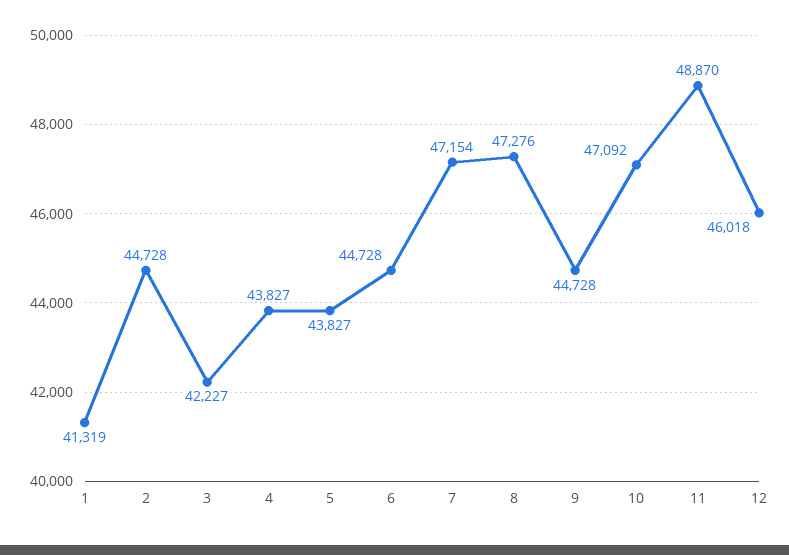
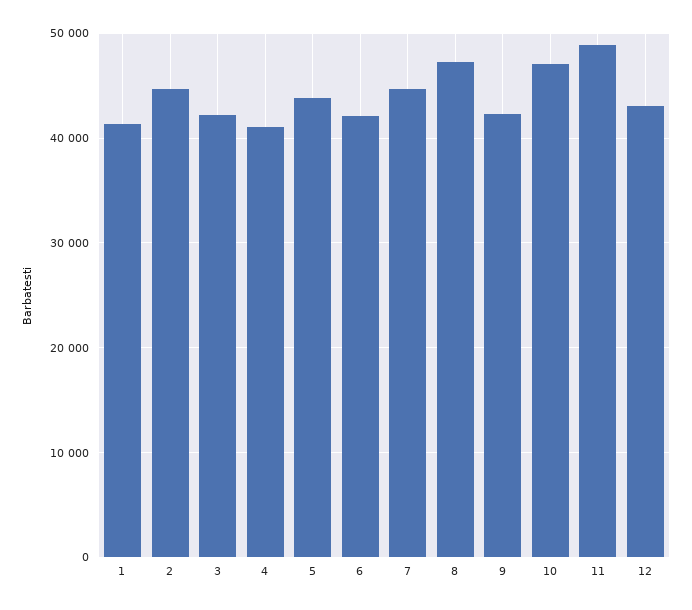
  {
    "1": 41319,
    "2": 44728,
    "3": 42227,
-   "4": 43827,
+   "4": 41000,
    "5": 43827,
-   "6": 44728,
+   "6": 42000,
-   "7": 47154,
+   "7": 45000,
    "8": 47276,
-   "9": 44728,
+   "9": 42000,
    "10": 47092,
    "11": 48870,
-   "12": 46018
+   "12": 43000
  }

